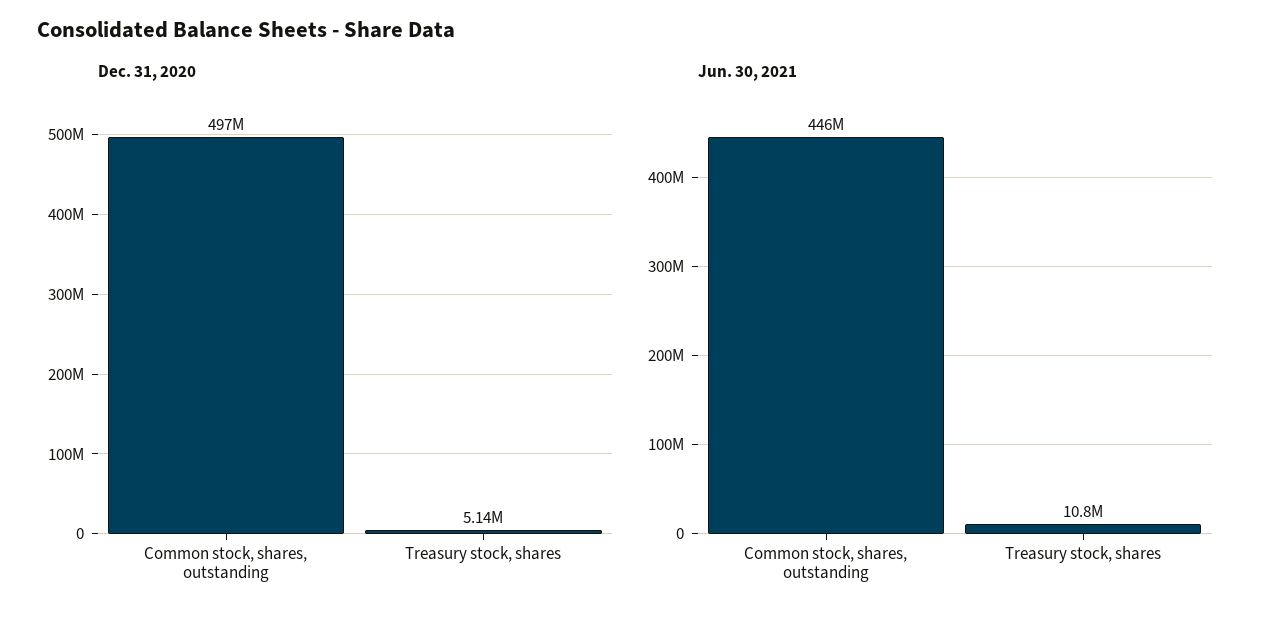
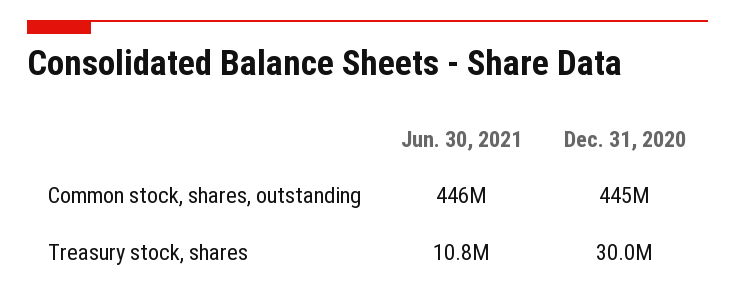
  {
    "Dec. 31, 2020": {
-     "Common stock, shares, outstanding": 497000000,
+     "Common stock, shares, outstanding": 445000000,
-     "Treasury stock, shares": 5140000
+     "Treasury stock, shares": 30000000
    },
    "Jun. 30, 2021": {
      "Common stock, shares, outstanding": 446000000,
      "Treasury stock, shares": 10800000
    }
  }

